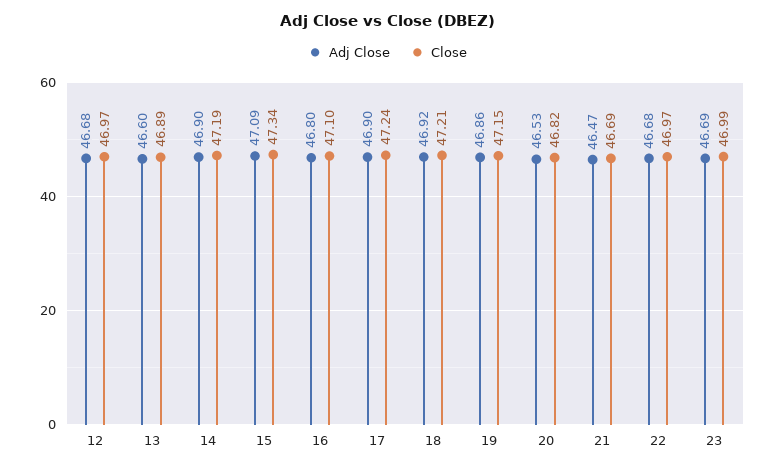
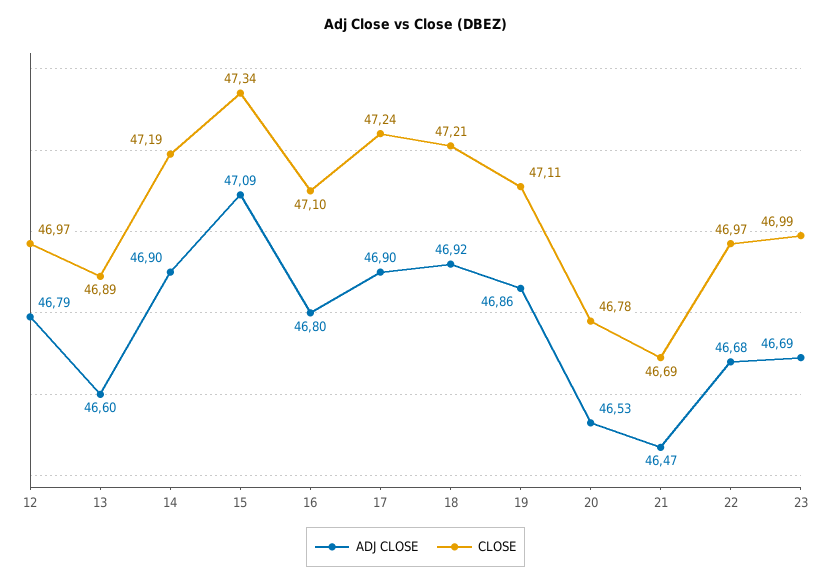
  {
    "Adj Close": {
-     "12": 46.68,
+     "12": 46.79,
      "13": 46.6,
      "14": 46.9,
      "15": 47.09,
      "16": 46.8,
      "17": 46.9,
      "18": 46.92,
      "19": 46.86,
      "20": 46.53,
      "21": 46.47,
      "22": 46.68,
      "23": 46.69
    },
    "Close": {
      "12": 46.97,
      "13": 46.89,
      "14": 47.19,
      "15": 47.34,
      "16": 47.1,
      "17": 47.24,
      "18": 47.21,
-     "19": 47.15,
+     "19": 47.11,
-     "20": 46.82,
+     "20": 46.78,
      "21": 46.69,
      "22": 46.97,
      "23": 46.99
    }
  }

